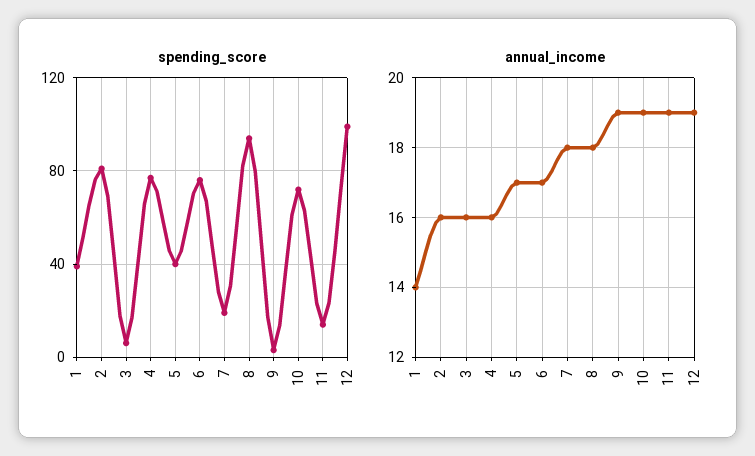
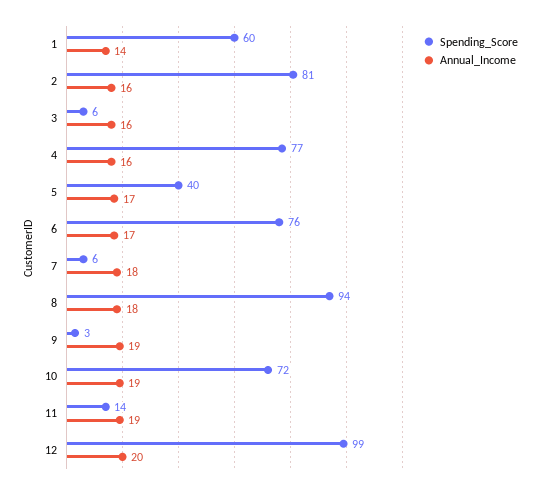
  {
    "spending_score": {
-     "1": 40,
+     "1": 60,
      "2": 81,
      "3": 6,
      "4": 77,
      "5": 40,
      "6": 76,
-     "7": 20,
+     "7": 6,
      "8": 94,
      "9": 3,
      "10": 72,
      "11": 14,
      "12": 99
    },
    "annual_income": {
      "1": 14,
      "2": 16,
      "3": 16,
      "4": 16,
      "5": 17,
      "6": 17,
      "7": 18,
      "8": 18,
      "9": 19,
      "10": 19,
      "11": 19,
-     "12": 19
+     "12": 20
    }
  }

